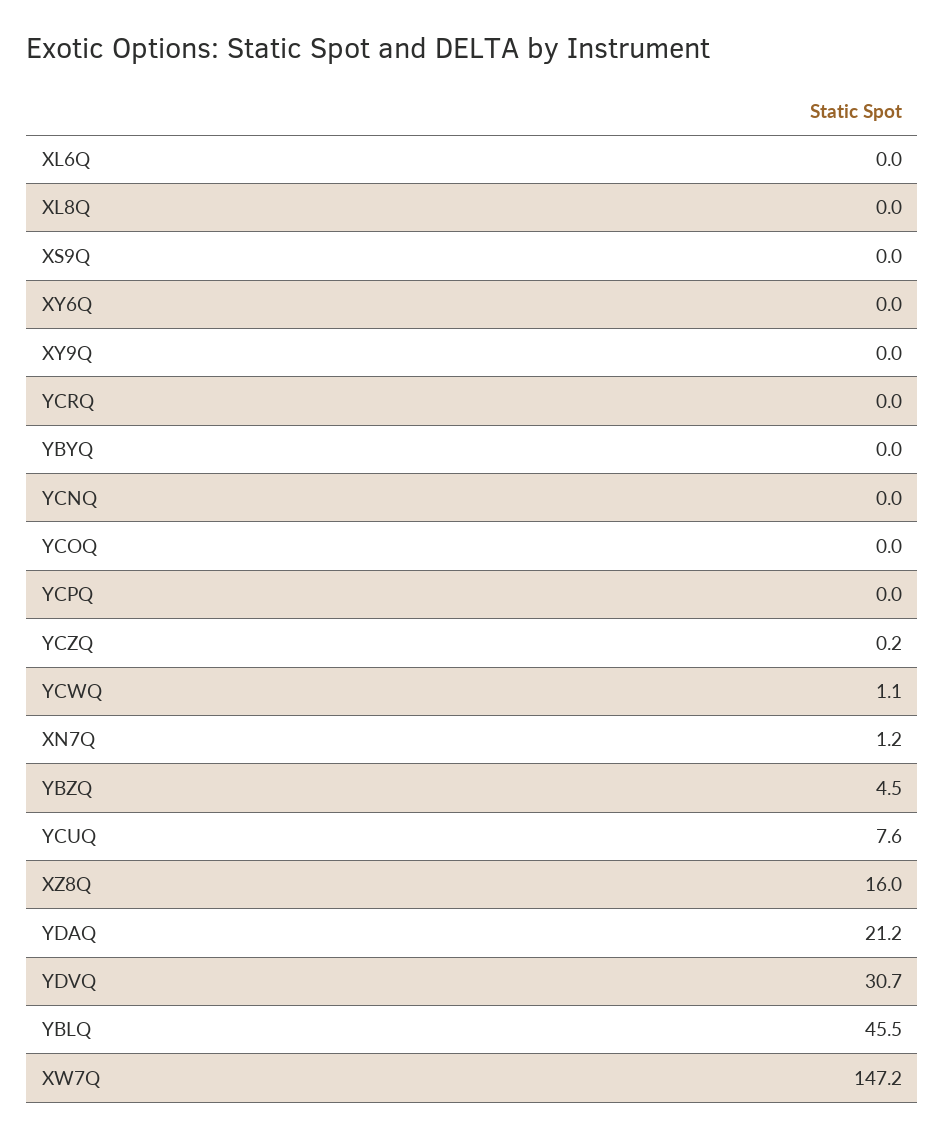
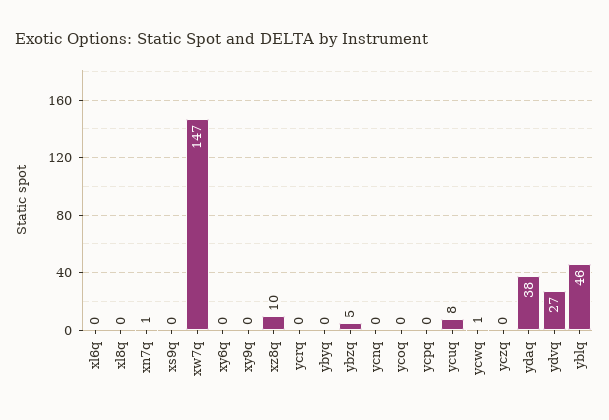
  {
    "XL6Q": 0,
    "XL8Q": 0,
    "XS9Q": 0,
    "XY6Q": 0,
    "XY9Q": 0,
    "YCRQ": 0,
    "YBYQ": 0,
    "YCNQ": 0,
    "YCOQ": 0,
    "YCPQ": 0,
    "YCZQ": 0.2,
    "YCWQ": 1.1,
    "XN7Q": 1.2,
    "YBZQ": 4.5,
    "YCUQ": 7.6,
-   "XZ8Q": 16,
+   "XZ8Q": 10,
-   "YDAQ": 21.2,
+   "YDAQ": 38,
-   "YDVQ": 30.7,
+   "YDVQ": 27,
    "YBLQ": 45.5,
    "XW7Q": 147.2
  }

